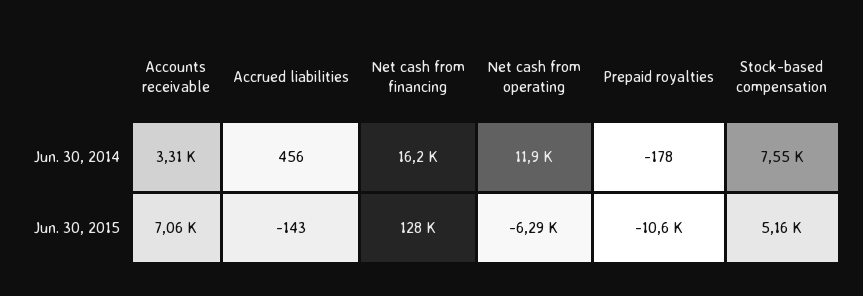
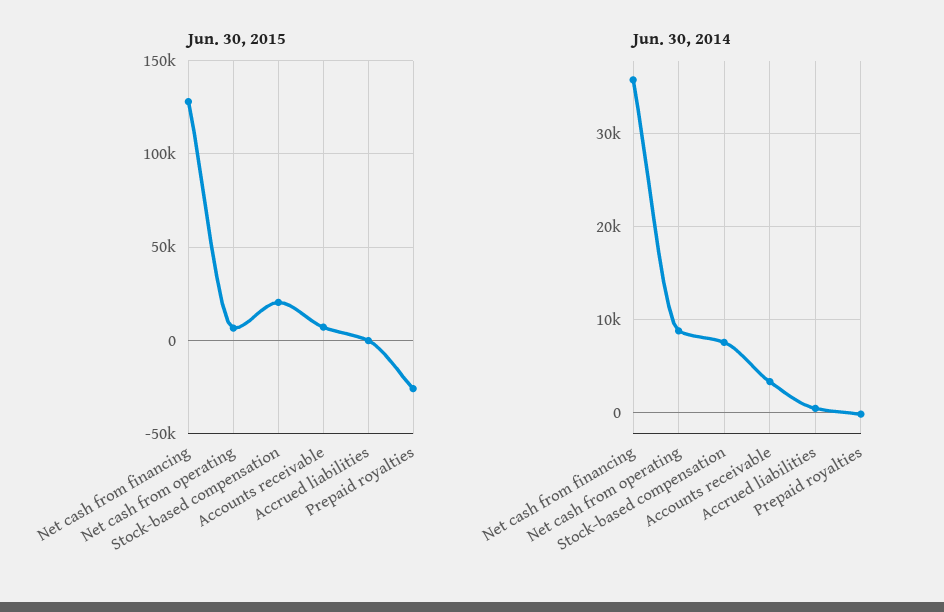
  {
    "Jun. 30, 2014": {
      "Accounts receivable": 3310,
      "Accrued liabilities": 456,
-     "Net cash from financing": 16200,
+     "Net cash from financing": 36000,
-     "Net cash from operating": 11900,
+     "Net cash from operating": 9000,
      "Prepaid royalties": -178,
      "Stock-based compensation": 7550
    },
    "Jun. 30, 2015": {
      "Accounts receivable": 7060,
      "Accrued liabilities": -143,
      "Net cash from financing": 128000,
-     "Net cash from operating": -6290,
+     "Net cash from operating": 5000,
-     "Prepaid royalties": -10600,
+     "Prepaid royalties": -25000,
-     "Stock-based compensation": 5160
+     "Stock-based compensation": 20000
    }
  }

